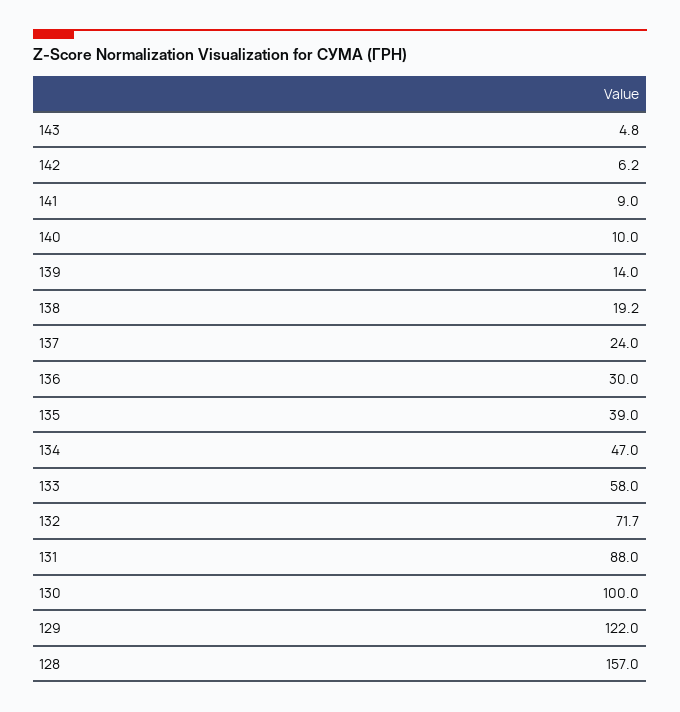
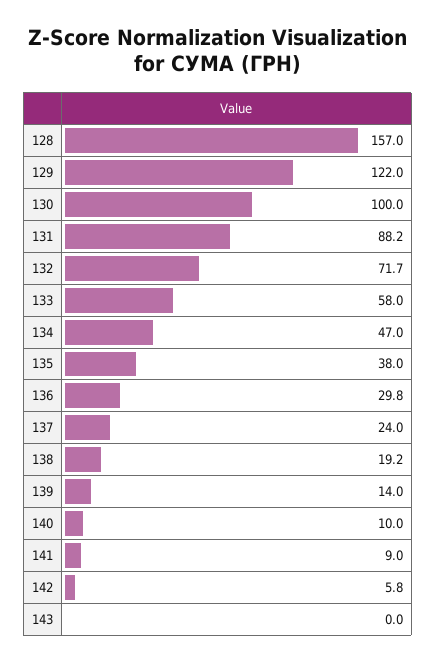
  {
-   "143": 4.8,
+   "143": 0,
-   "142": 6.2,
+   "142": 5.8,
    "141": 9,
    "140": 10,
    "139": 14,
    "138": 19.2,
    "137": 24,
-   "136": 30,
+   "136": 29.8,
-   "135": 39,
+   "135": 38,
    "134": 47,
    "133": 58,
    "132": 71.7,
-   "131": 88,
+   "131": 88.2,
    "130": 100,
    "129": 122,
    "128": 157
  }

